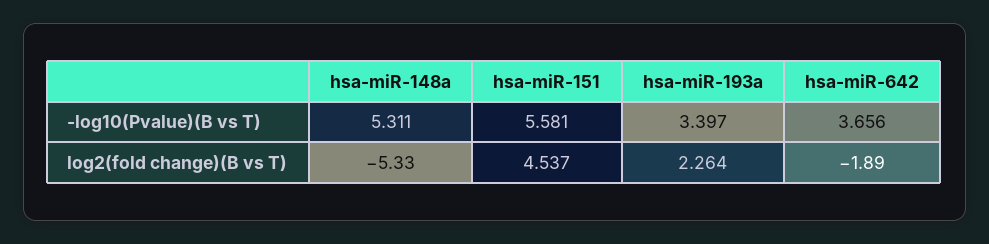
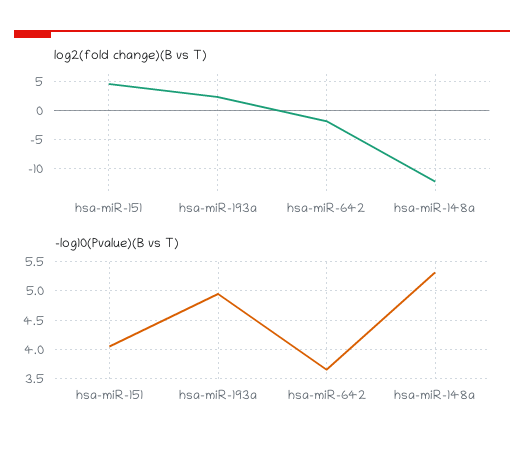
  {
    "-log10(Pvalue)(B vs T)": {
      "hsa-miR-148a": 5.311,
-     "hsa-miR-151": 5.581,
+     "hsa-miR-151": 4,
-     "hsa-miR-193a": 3.397,
+     "hsa-miR-193a": 5,
      "hsa-miR-642": 3.656
    },
    "log2(fold change)(B vs T)": {
-     "hsa-miR-148a": -5.33,
+     "hsa-miR-148a": -12.5,
      "hsa-miR-151": 4.537,
      "hsa-miR-193a": 2.264,
      "hsa-miR-642": -1.89
    }
  }

